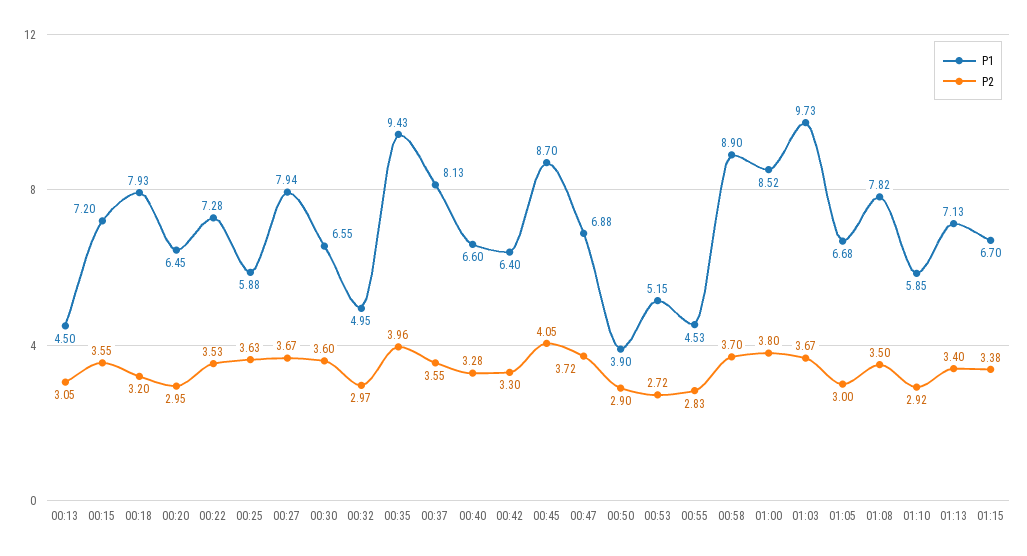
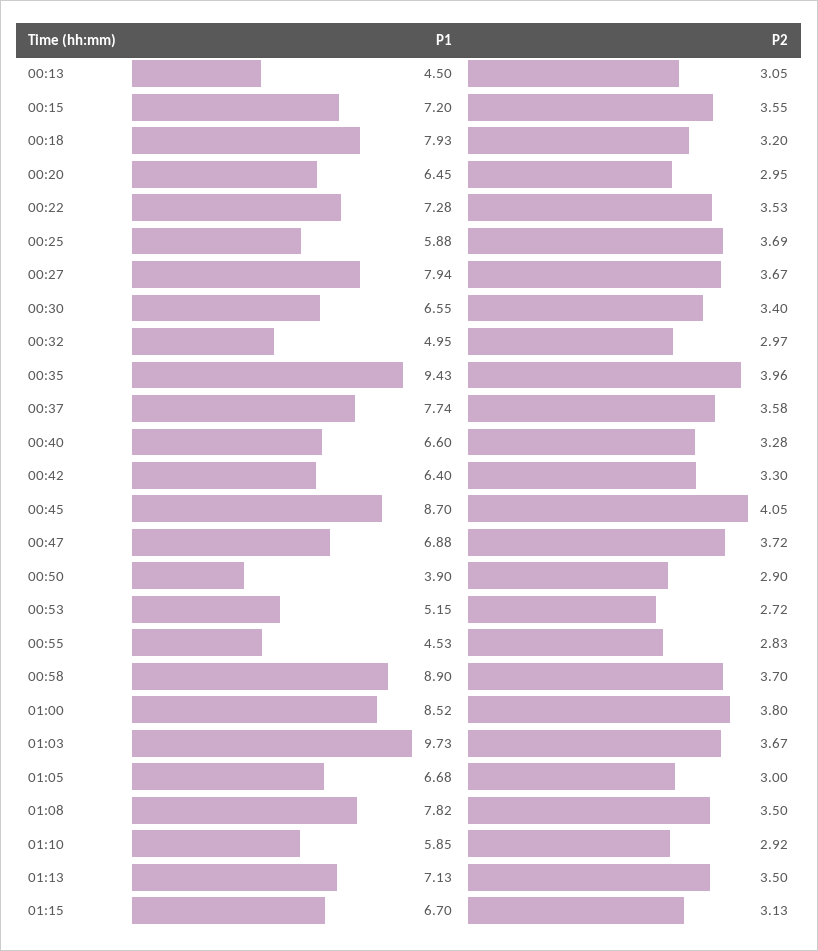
  {
    "P1": {
      "00:13": 4.5,
      "00:15": 7.2,
      "00:18": 7.93,
      "00:20": 6.45,
      "00:22": 7.28,
      "00:25": 5.88,
      "00:27": 7.94,
      "00:30": 6.55,
      "00:32": 4.95,
      "00:35": 9.43,
-     "00:37": 8.13,
+     "00:37": 7.74,
      "00:40": 6.6,
      "00:42": 6.4,
      "00:45": 8.7,
      "00:47": 6.88,
      "00:50": 3.9,
      "00:53": 5.15,
      "00:55": 4.53,
      "00:58": 8.9,
      "01:00": 8.52,
      "01:03": 9.73,
      "01:05": 6.68,
      "01:08": 7.82,
      "01:10": 5.85,
      "01:13": 7.13,
      "01:15": 6.7
    },
    "P2": {
      "00:13": 3.05,
      "00:15": 3.55,
      "00:18": 3.2,
      "00:20": 2.95,
      "00:22": 3.53,
-     "00:25": 3.63,
+     "00:25": 3.69,
      "00:27": 3.67,
-     "00:30": 3.6,
+     "00:30": 3.4,
      "00:32": 2.97,
      "00:35": 3.96,
-     "00:37": 3.55,
+     "00:37": 3.58,
      "00:40": 3.28,
      "00:42": 3.3,
      "00:45": 4.05,
      "00:47": 3.72,
      "00:50": 2.9,
      "00:53": 2.72,
      "00:55": 2.83,
      "00:58": 3.7,
      "01:00": 3.8,
      "01:03": 3.67,
      "01:05": 3,
      "01:08": 3.5,
      "01:10": 2.92,
-     "01:13": 3.4,
+     "01:13": 3.5,
-     "01:15": 3.38
+     "01:15": 3.13
    }
  }

